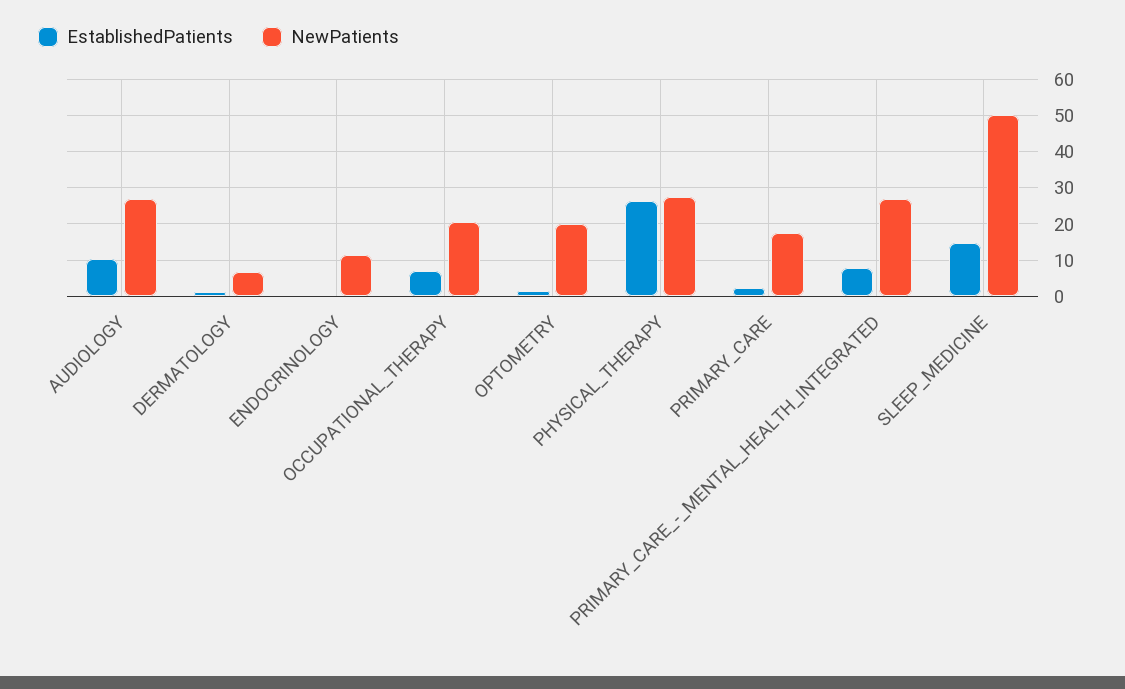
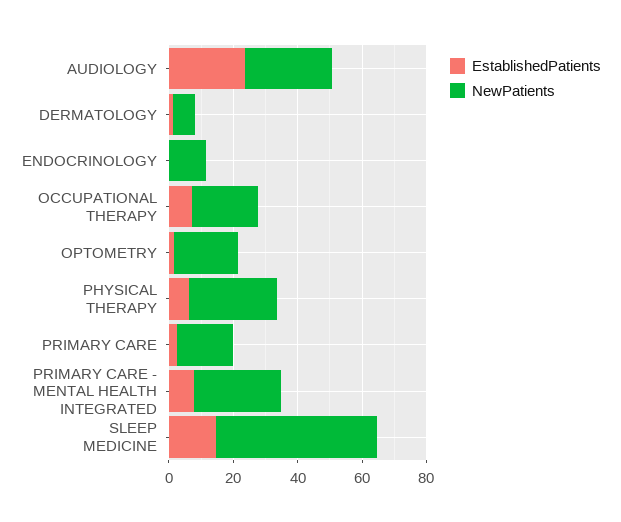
  {
    "EstablishedPatients": {
-     "AUDIOLOGY": 10,
+     "AUDIOLOGY": 25,
      "DERMATOLOGY": 2,
      "ENDOCRINOLOGY": 0,
      "OCCUPATIONAL_THERAPY": 8,
      "OPTOMETRY": 2,
-     "PHYSICAL_THERAPY": 26,
+     "PHYSICAL_THERAPY": 5,
      "PRIMARY_CARE": 2,
      "PRIMARY_CARE_-_MENTAL_HEALTH_INTEGRATED": 8,
      "SLEEP_MEDICINE": 14
    },
    "NewPatients": {
      "AUDIOLOGY": 28,
      "DERMATOLOGY": 6,
      "ENDOCRINOLOGY": 12,
      "OCCUPATIONAL_THERAPY": 20,
      "OPTOMETRY": 20,
      "PHYSICAL_THERAPY": 28,
      "PRIMARY_CARE": 18,
      "PRIMARY_CARE_-_MENTAL_HEALTH_INTEGRATED": 26,
      "SLEEP_MEDICINE": 50
    }
  }

